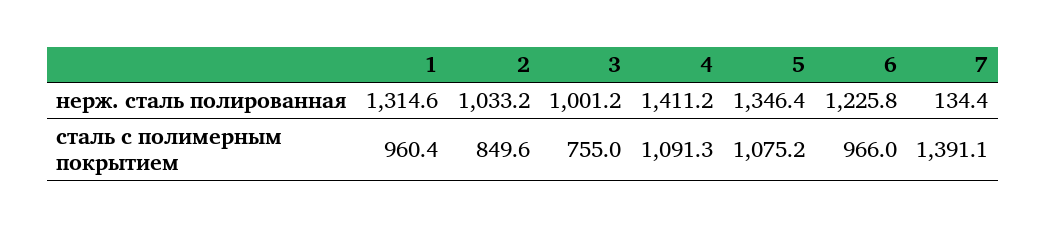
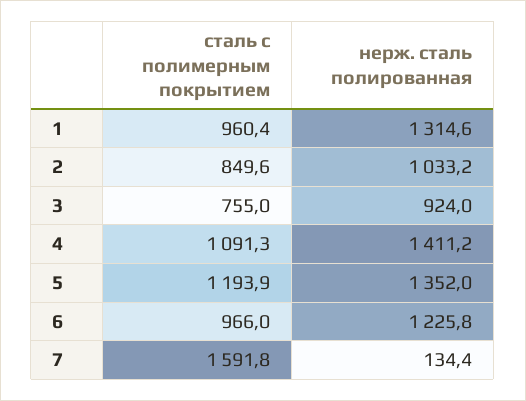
  {
    "1": {
      "нерж. сталь полированная": 1314.6,
      "сталь с полимерным покрытием": 960.4
    },
    "2": {
      "нерж. сталь полированная": 1033.2,
      "сталь с полимерным покрытием": 849.6
    },
    "3": {
-     "нерж. сталь полированная": 1001.2,
+     "нерж. сталь полированная": 924,
      "сталь с полимерным покрытием": 755
    },
    "4": {
      "нерж. сталь полированная": 1411.2,
      "сталь с полимерным покрытием": 1091.3
    },
    "5": {
-     "нерж. сталь полированная": 1346.4,
+     "нерж. сталь полированная": 1352,
-     "сталь с полимерным покрытием": 1075.2
+     "сталь с полимерным покрытием": 1193.9
    },
    "6": {
      "нерж. сталь полированная": 1225.8,
      "сталь с полимерным покрытием": 966
    },
    "7": {
      "нерж. сталь полированная": 134.4,
-     "сталь с полимерным покрытием": 1391.1
+     "сталь с полимерным покрытием": 1591.8
    }
  }

